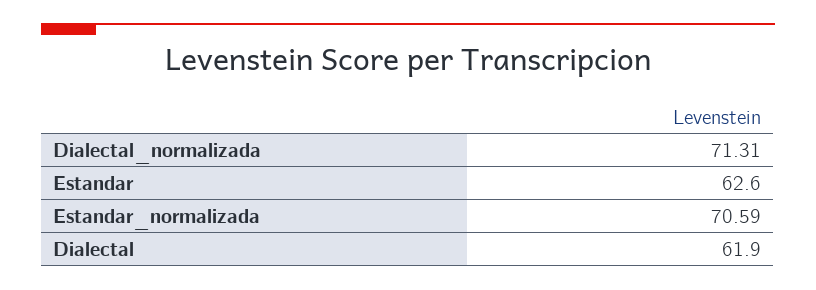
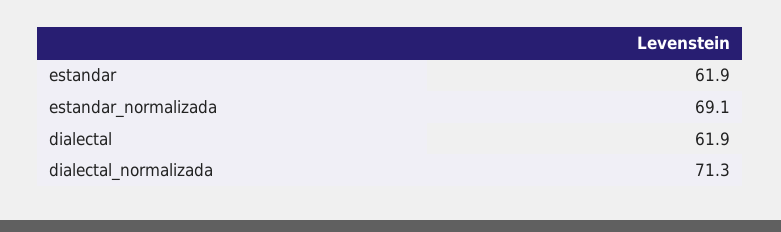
  {
    "Dialectal_normalizada": 71.31,
-   "Estandar": 62.6,
+   "Estandar": 61.9,
-   "Estandar_normalizada": 70.59,
+   "Estandar_normalizada": 69.1,
    "Dialectal": 61.9
  }

